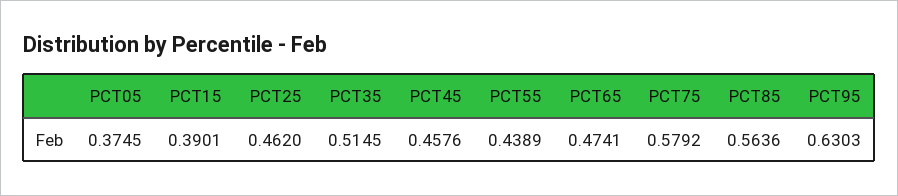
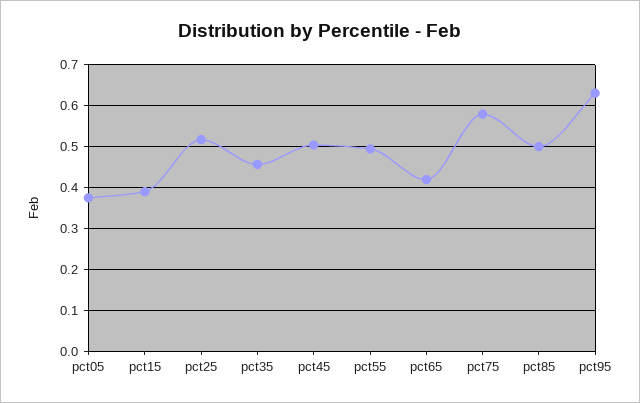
  {
    "PCT05": 0.3745,
    "PCT15": 0.3901,
-   "PCT25": 0.462,
+   "PCT25": 0.52,
-   "PCT35": 0.5145,
+   "PCT35": 0.46,
-   "PCT45": 0.4576,
+   "PCT45": 0.5,
-   "PCT55": 0.4389,
+   "PCT55": 0.5,
-   "PCT65": 0.4741,
+   "PCT65": 0.42,
    "PCT75": 0.5792,
-   "PCT85": 0.5636,
+   "PCT85": 0.5,
    "PCT95": 0.6303
  }

